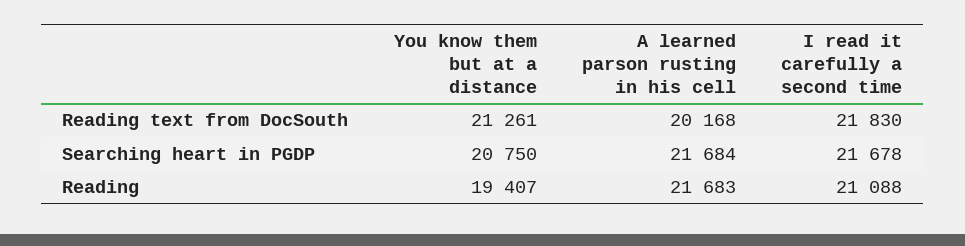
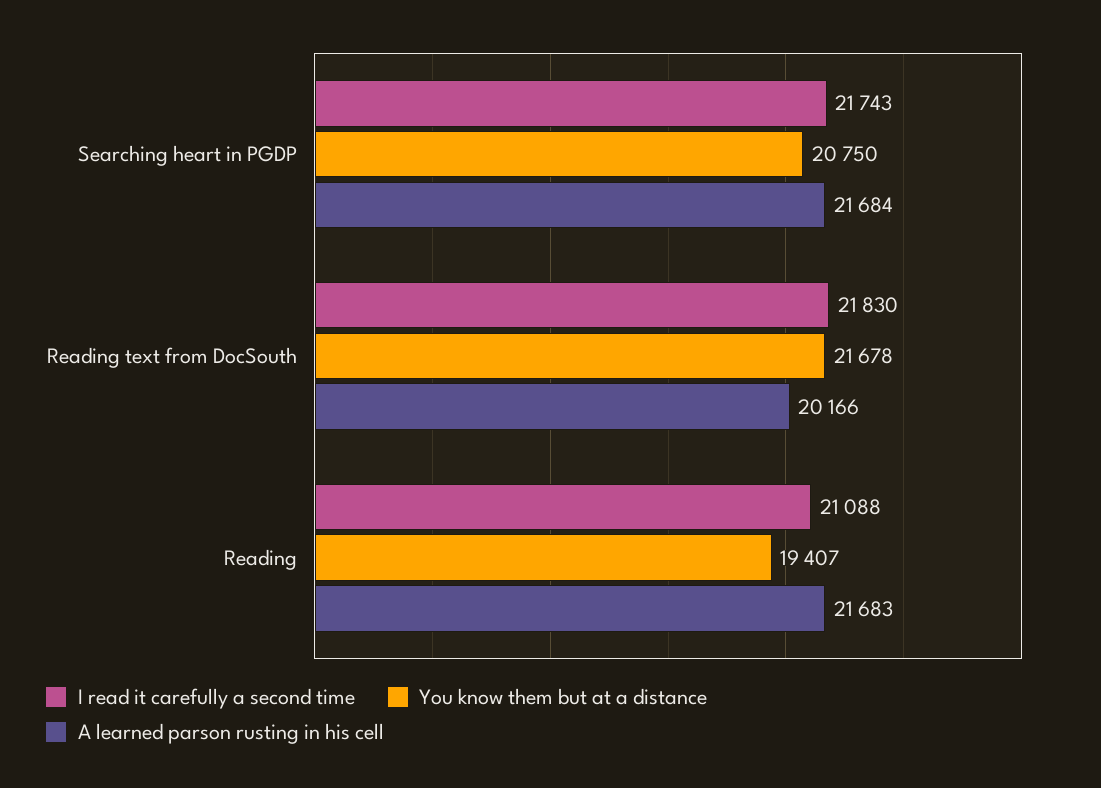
  {
    "You know them but at a distance": {
-     "Reading text from DocSouth": 21261,
+     "Reading text from DocSouth": 21678,
      "Searching heart in PGDP": 20750,
      "Reading": 19407
    },
    "A learned parson rusting in his cell": {
-     "Reading text from DocSouth": 20168,
+     "Reading text from DocSouth": 20166,
      "Searching heart in PGDP": 21684,
      "Reading": 21683
    },
    "I read it carefully a second time": {
      "Reading text from DocSouth": 21830,
-     "Searching heart in PGDP": 21678,
+     "Searching heart in PGDP": 21743,
      "Reading": 21088
    }
  }

